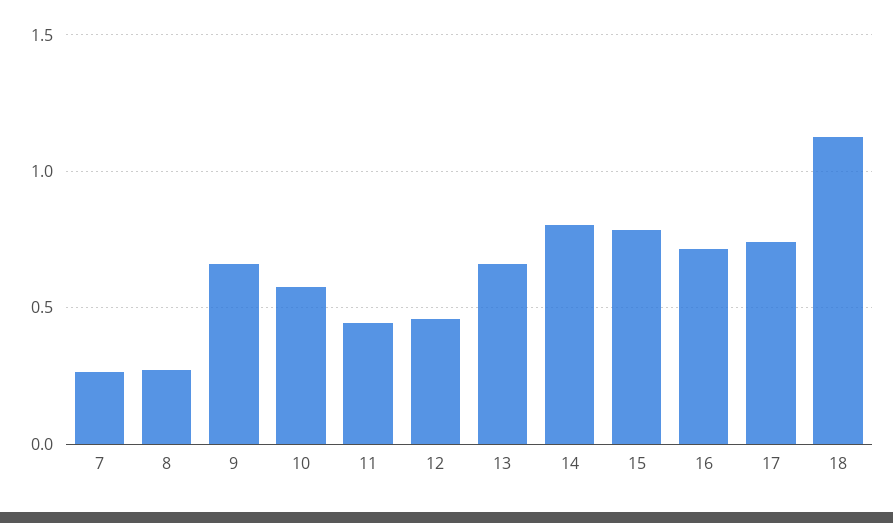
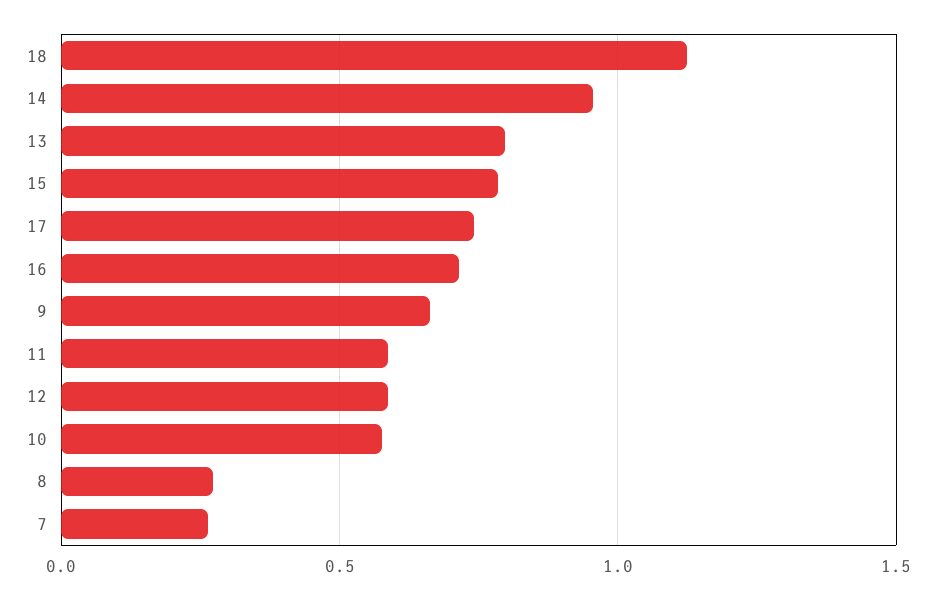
  {
    "7": 0.25,
    "8": 0.25,
    "9": 0.65,
    "10": 0.6,
-   "11": 0.45,
+   "11": 0.6,
-   "12": 0.45,
+   "12": 0.6,
-   "13": 0.65,
+   "13": 0.8,
-   "14": 0.8,
+   "14": 0.95,
    "15": 0.8,
    "16": 0.7,
    "17": 0.75,
    "18": 1.15
  }

